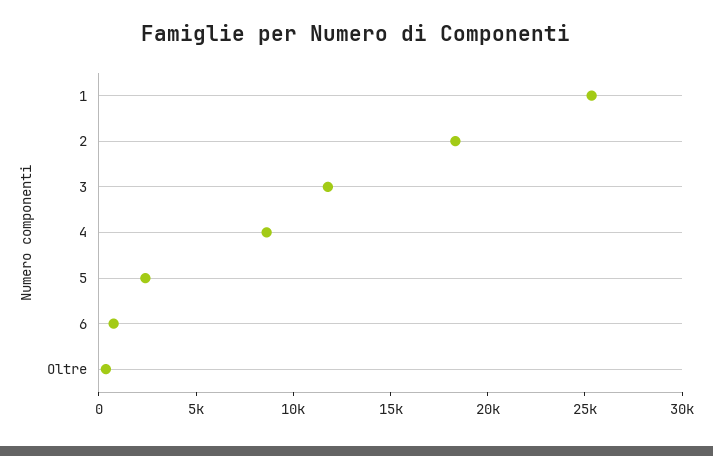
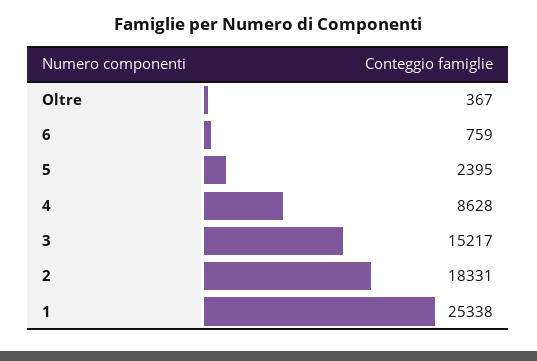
  {
    "1": 25338,
    "2": 18331,
-   "3": 12000,
+   "3": 15217,
    "4": 8628,
    "5": 2395,
    "6": 759,
    "Oltre": 367
  }

